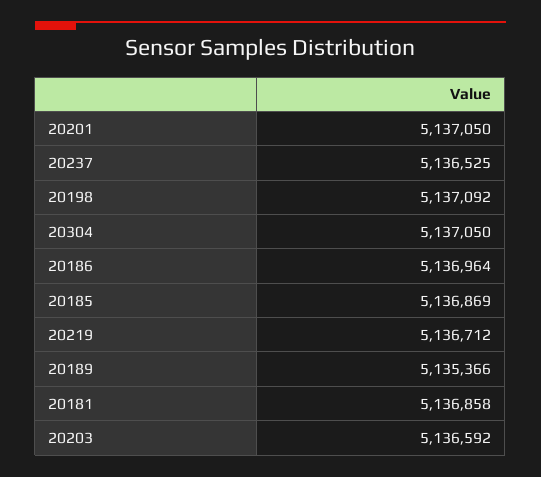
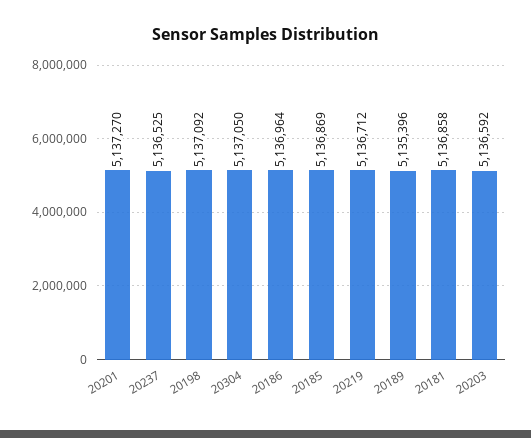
  {
-   "20201": 5137050,
+   "20201": 5137270,
    "20237": 5136525,
    "20198": 5137092,
    "20304": 5137050,
    "20186": 5136964,
    "20185": 5136869,
    "20219": 5136712,
-   "20189": 5135366,
+   "20189": 5135396,
    "20181": 5136858,
    "20203": 5136592
  }

